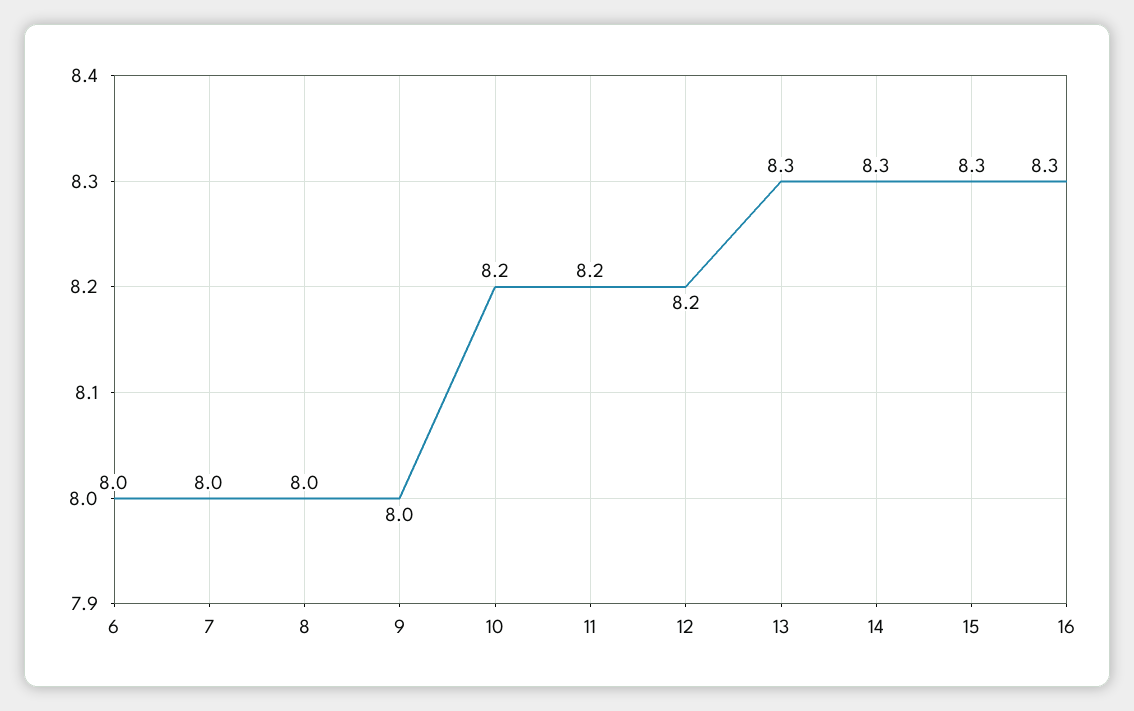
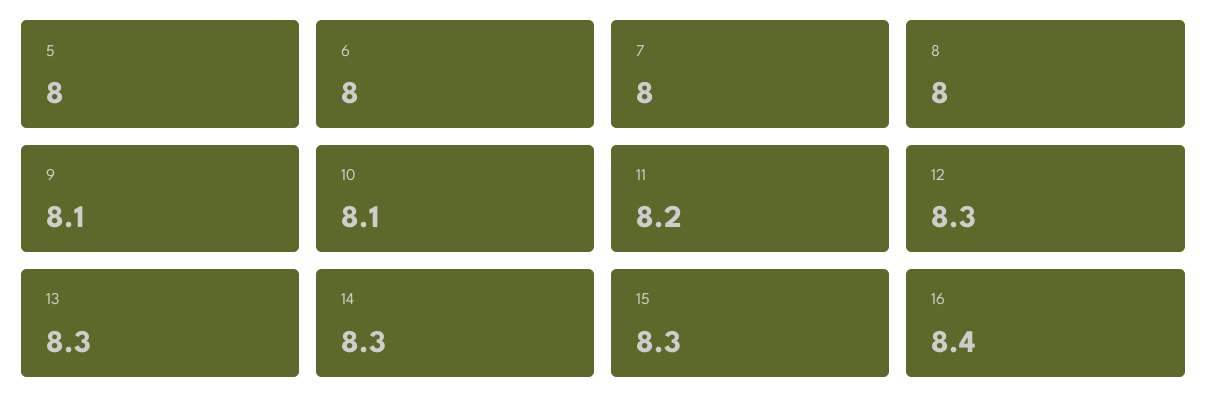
  {
    "6": 8,
    "7": 8,
    "8": 8,
-   "9": 8,
+   "9": 8.1,
-   "10": 8.2,
+   "10": 8.1,
    "11": 8.2,
-   "12": 8.2,
+   "12": 8.3,
    "13": 8.3,
    "14": 8.3,
    "15": 8.3,
-   "16": 8.3
+   "16": 8.4,
+   "5": 8
  }

